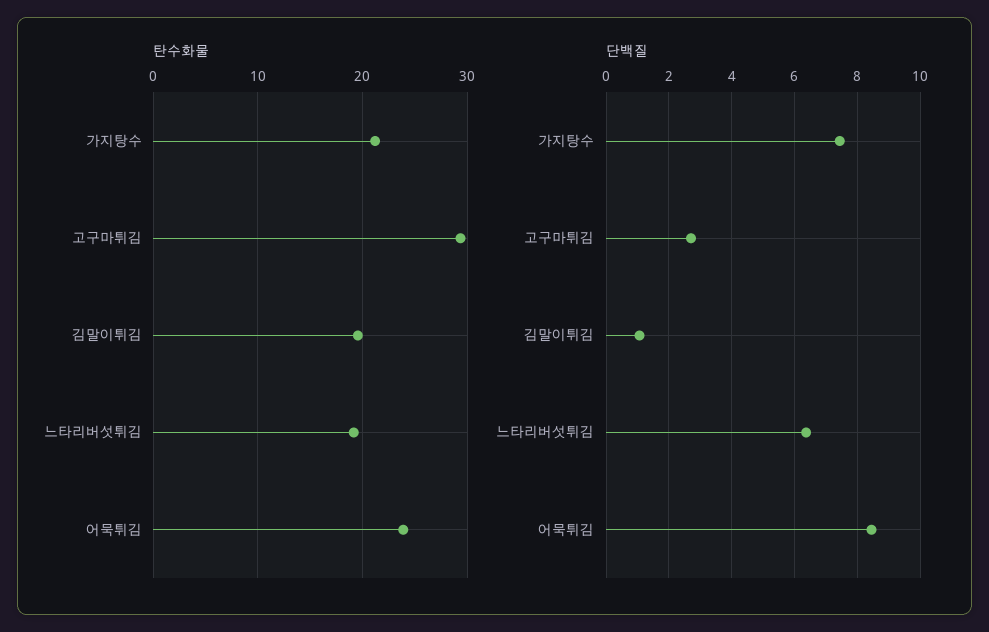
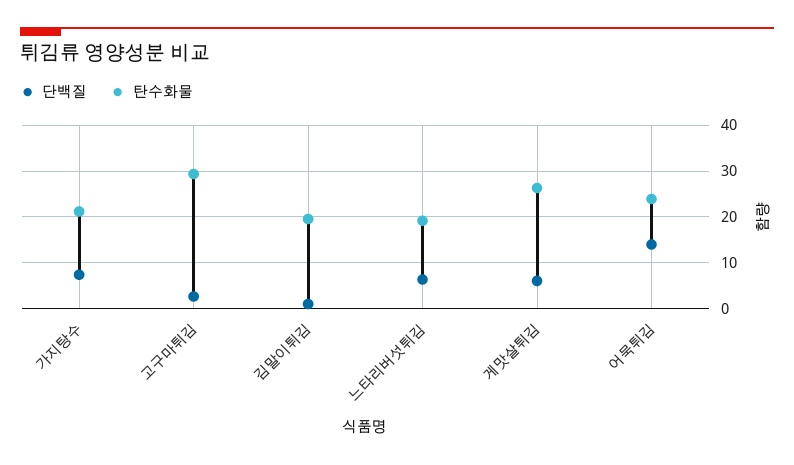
  {
    "탄수화물": {
      "가지탕수": 21,
      "고구마튀김": 29,
      "김말이튀김": 20,
      "느타리버섯튀김": 19,
-     "어묵튀김": 24
+     "어묵튀김": 24,
+     "게맛살튀김": 26
    },
    "단백질": {
      "가지탕수": 7.4,
      "고구마튀김": 2.8,
      "김말이튀김": 1,
      "느타리버섯튀김": 6.4,
-     "어묵튀김": 8.4
+     "어묵튀김": 14,
+     "게맛살튀김": 6
    }
  }

